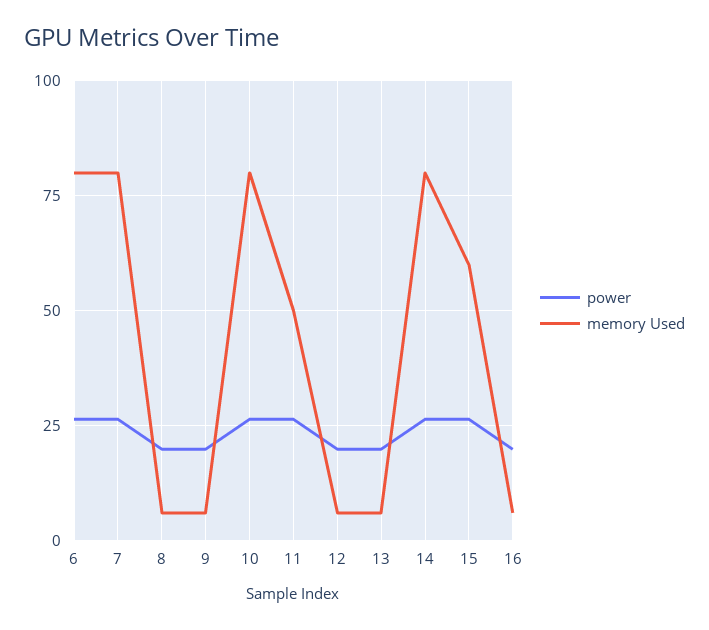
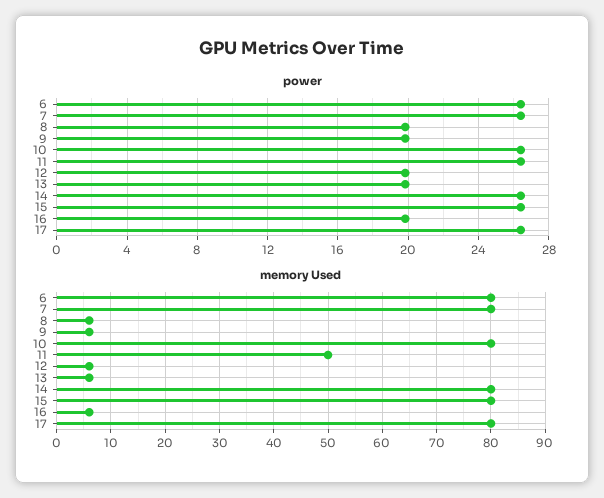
  {
    "power": {
      "6": 26.5,
      "7": 26.5,
      "8": 20,
      "9": 20,
      "10": 26.5,
      "11": 26.5,
      "12": 20,
      "13": 20,
      "14": 26.5,
      "15": 26.5,
-     "16": 20
+     "16": 20,
+     "17": 26.5
    },
    "memory Used": {
      "6": 80,
      "7": 80,
      "8": 5,
      "9": 5,
      "10": 80,
      "11": 50,
      "12": 5,
      "13": 5,
      "14": 80,
-     "15": 60,
+     "15": 80,
-     "16": 5
+     "16": 5,
+     "17": 80
    }
  }

